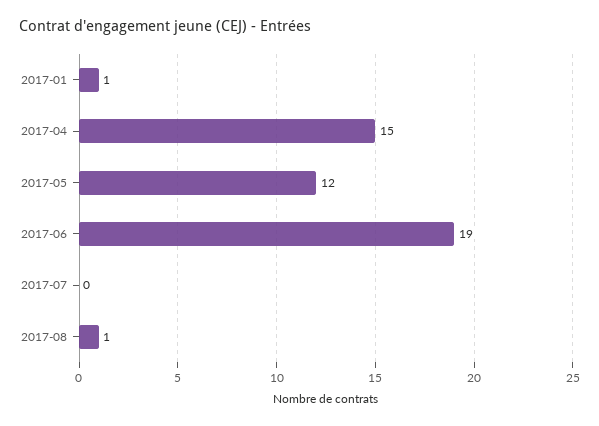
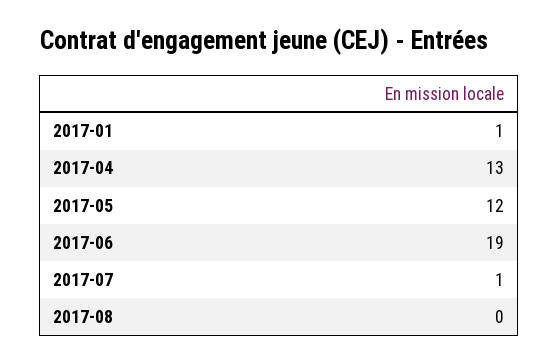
  {
    "2017-01": 1,
-   "2017-04": 15,
+   "2017-04": 13,
    "2017-05": 12,
    "2017-06": 19,
-   "2017-07": 0,
+   "2017-07": 1,
-   "2017-08": 1
+   "2017-08": 0
  }

